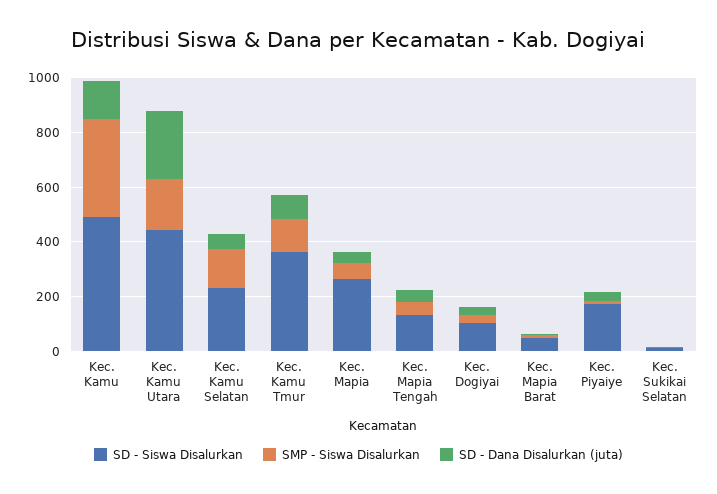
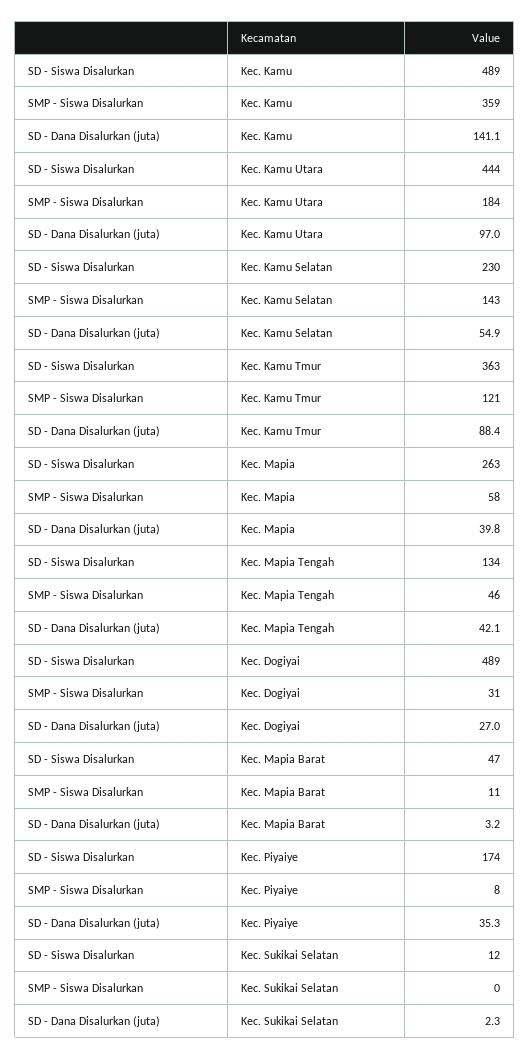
  {
    "SD - Siswa Disalurkan": {
      "Kec. Kamu": 489,
      "Kec. Kamu Utara": 444,
      "Kec. Kamu Selatan": 230,
      "Kec. Kamu Tmur": 363,
      "Kec. Mapia": 263,
      "Kec. Mapia Tengah": 134,
-     "Kec. Dogiyai": 100,
+     "Kec. Dogiyai": 489,
      "Kec. Mapia Barat": 47,
      "Kec. Piyaiye": 174,
      "Kec. Sukikai Selatan": 12
    },
    "SMP - Siswa Disalurkan": {
      "Kec. Kamu": 359,
      "Kec. Kamu Utara": 184,
      "Kec. Kamu Selatan": 143,
      "Kec. Kamu Tmur": 121,
      "Kec. Mapia": 58,
      "Kec. Mapia Tengah": 46,
      "Kec. Dogiyai": 31,
      "Kec. Mapia Barat": 11,
      "Kec. Piyaiye": 8,
      "Kec. Sukikai Selatan": 0
    },
    "SD - Dana Disalurkan (juta)": {
      "Kec. Kamu": 141.1,
-     "Kec. Kamu Utara": 250,
+     "Kec. Kamu Utara": 97,
      "Kec. Kamu Selatan": 54.9,
      "Kec. Kamu Tmur": 88.4,
      "Kec. Mapia": 39.8,
      "Kec. Mapia Tengah": 42.1,
      "Kec. Dogiyai": 27,
      "Kec. Mapia Barat": 3.2,
      "Kec. Piyaiye": 35.3,
      "Kec. Sukikai Selatan": 2.3
    }
  }

